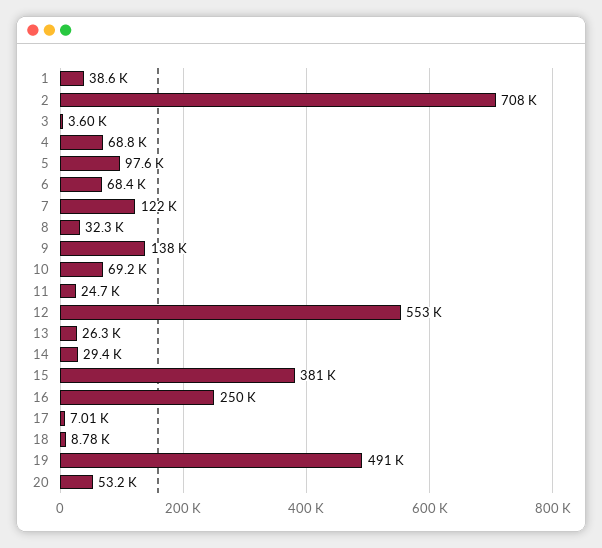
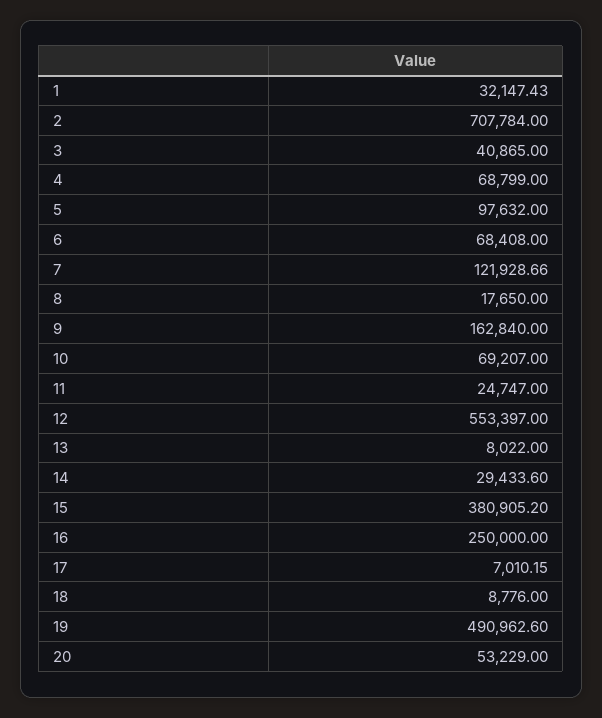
  {
-   "1": 38600,
+   "1": 32147.43,
    "2": 707784,
-   "3": 3600,
+   "3": 40865,
    "4": 68799,
    "5": 97632,
    "6": 68408,
    "7": 121928.66,
-   "8": 32300,
+   "8": 17650,
-   "9": 138000,
+   "9": 162840,
    "10": 69207,
    "11": 24747,
    "12": 553397,
-   "13": 26300,
+   "13": 8022,
    "14": 29433.6,
    "15": 380905.2,
    "16": 250000,
    "17": 7010.15,
    "18": 8776,
    "19": 490962.6,
    "20": 53229
  }

